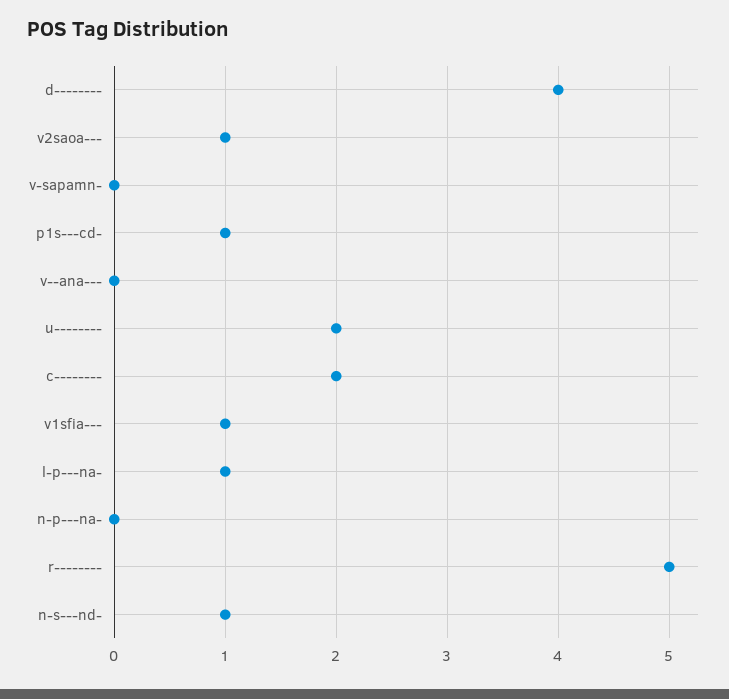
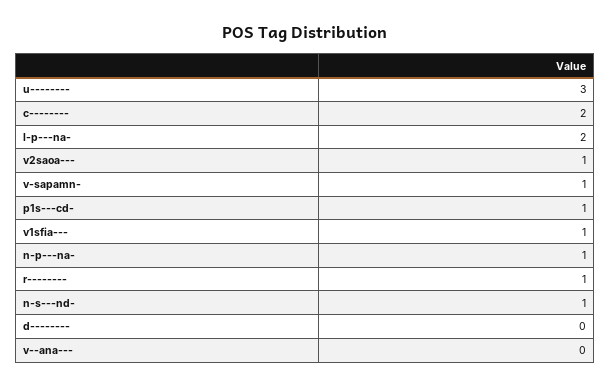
  {
-   "d--------": 4,
+   "d--------": 0,
    "v2saoa---": 1,
-   "v-sapamn-": 0,
+   "v-sapamn-": 1,
    "p1s---cd-": 1,
    "v--ana---": 0,
-   "u--------": 2,
+   "u--------": 3,
    "c--------": 2,
    "v1sfia---": 1,
-   "l-p---na-": 1,
+   "l-p---na-": 2,
-   "n-p---na-": 0,
+   "n-p---na-": 1,
-   "r--------": 5,
+   "r--------": 1,
    "n-s---nd-": 1
  }

